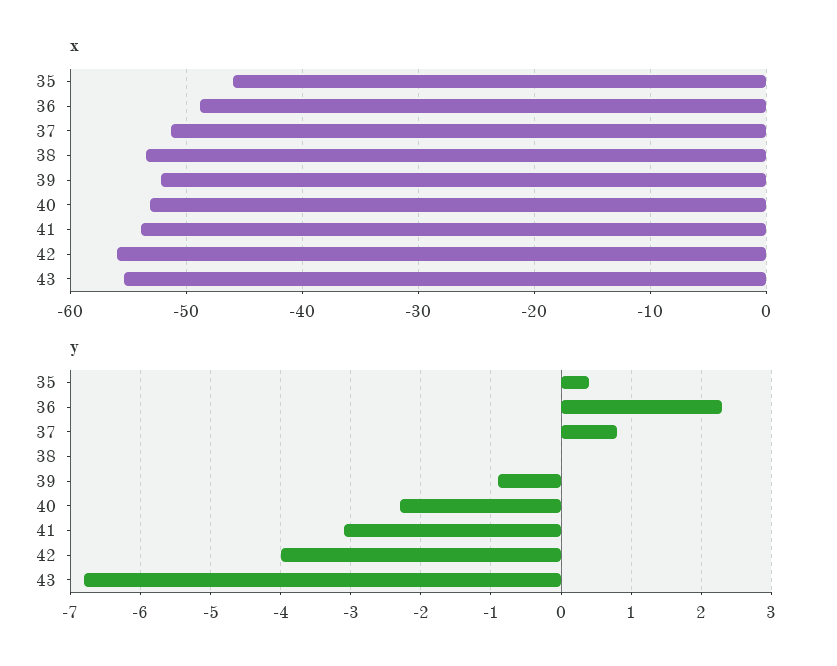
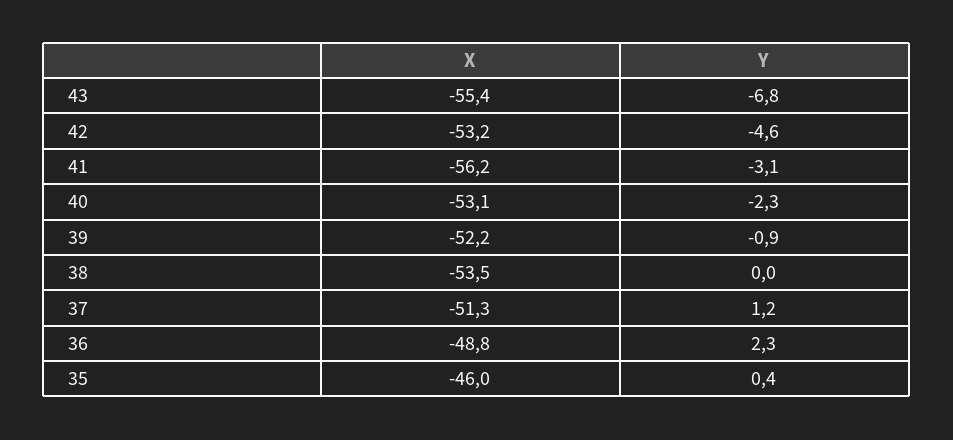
  {
    "x": {
      "35": -46,
      "36": -48.8,
      "37": -51.3,
      "38": -53.5,
      "39": -52.2,
      "40": -53.1,
-     "41": -54,
+     "41": -56.2,
-     "42": -56,
+     "42": -53.2,
      "43": -55.4
    },
    "y": {
      "35": 0.4,
      "36": 2.3,
-     "37": 0.8,
+     "37": 1.2,
      "38": 0,
      "39": -0.9,
      "40": -2.3,
      "41": -3.1,
-     "42": -4,
+     "42": -4.6,
      "43": -6.8
    }
  }

